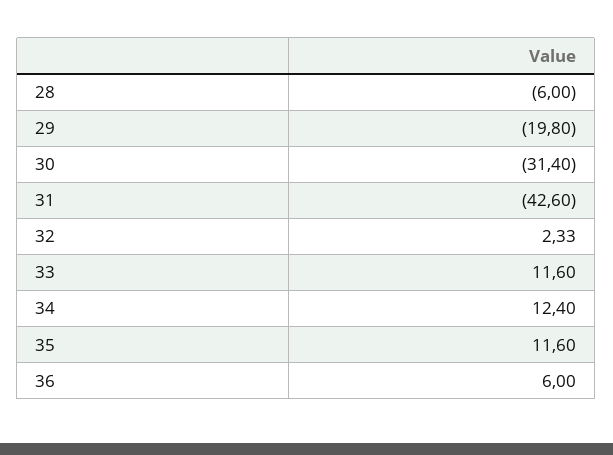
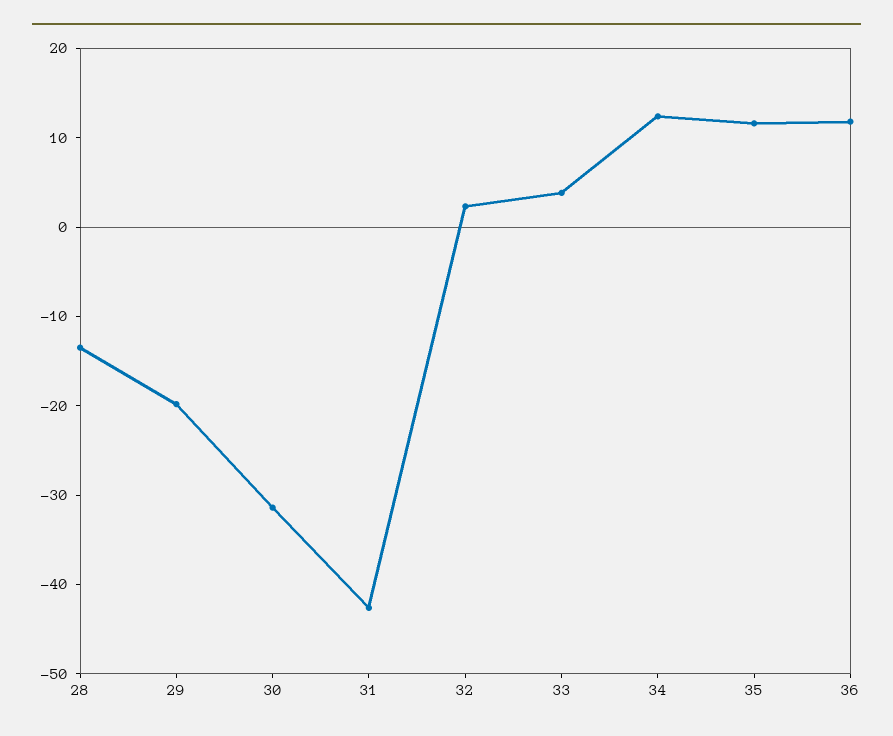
  {
-   "28": -6,
+   "28": -14,
    "29": -19.8,
    "30": -31.4,
    "31": -42.6,
    "32": 2.33,
-   "33": 11.6,
+   "33": 4,
    "34": 12.4,
    "35": 11.6,
-   "36": 6
+   "36": 12
  }

